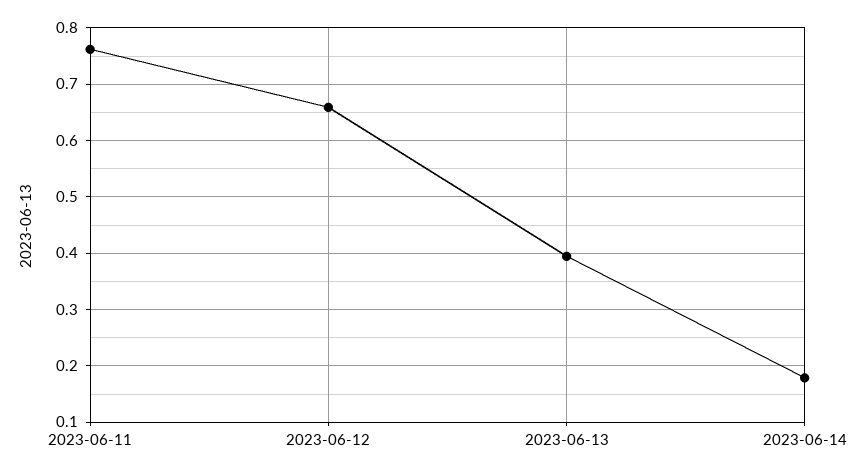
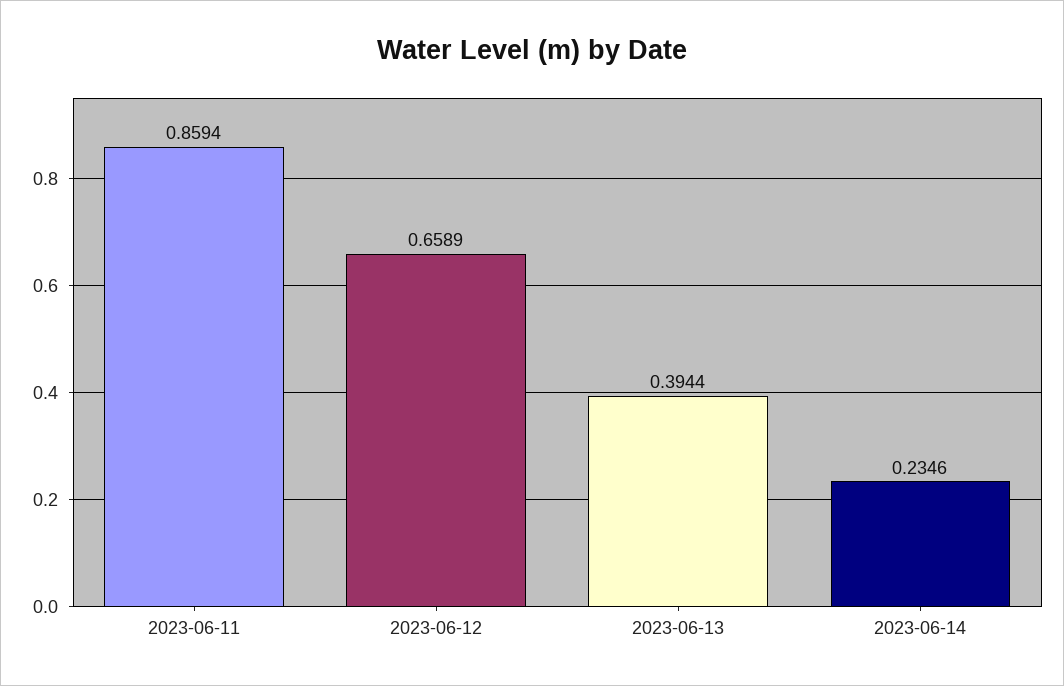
  {
-   "2023-06-11": 0.76,
+   "2023-06-11": 0.8594,
    "2023-06-12": 0.6589,
    "2023-06-13": 0.3944,
-   "2023-06-14": 0.18
+   "2023-06-14": 0.2346
  }

